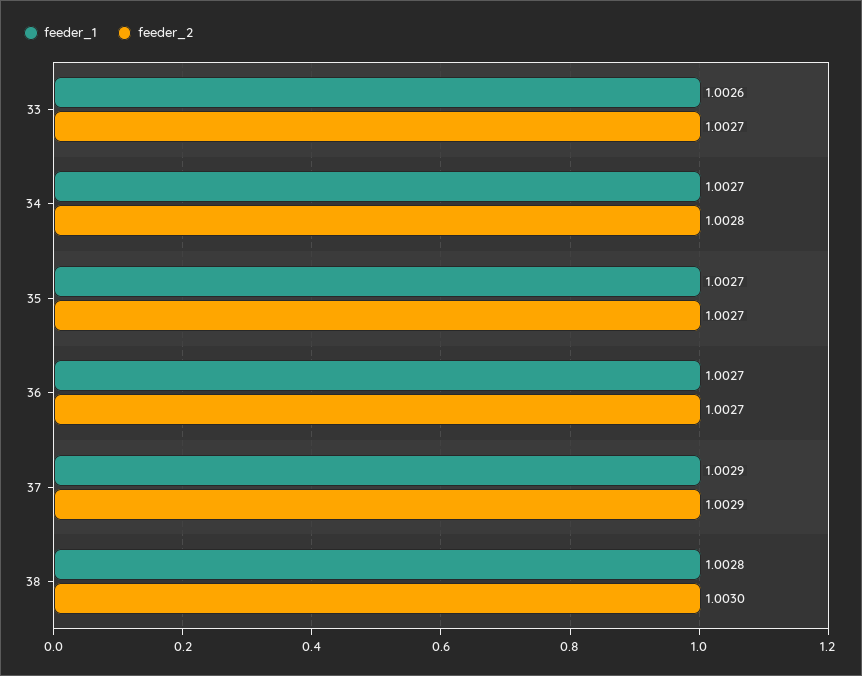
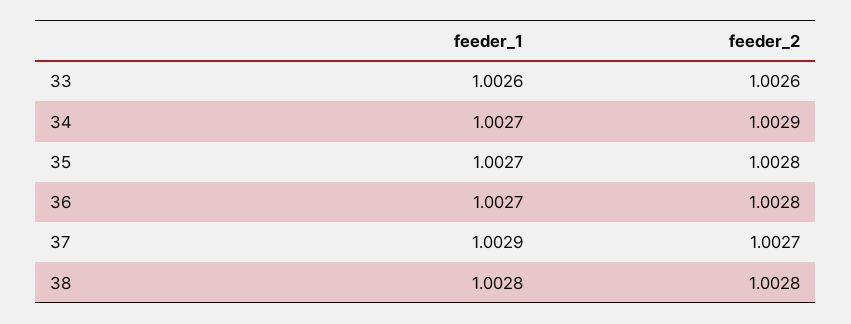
  {
    "feeder_1": {
      "33": 1.0026,
      "34": 1.0027,
      "35": 1.0027,
      "36": 1.0027,
      "37": 1.0029,
      "38": 1.0028
    },
    "feeder_2": {
-     "33": 1.0027,
+     "33": 1.0026,
-     "34": 1.0028,
+     "34": 1.0029,
-     "35": 1.0027,
+     "35": 1.0028,
-     "36": 1.0027,
+     "36": 1.0028,
-     "37": 1.0029,
+     "37": 1.0027,
-     "38": 1.003
+     "38": 1.0028
    }
  }

